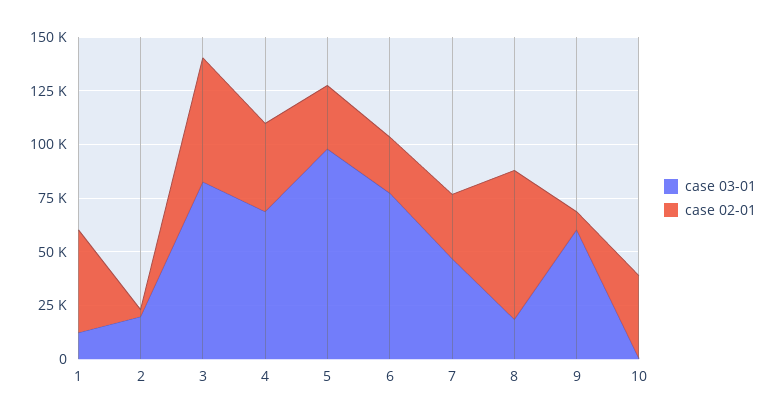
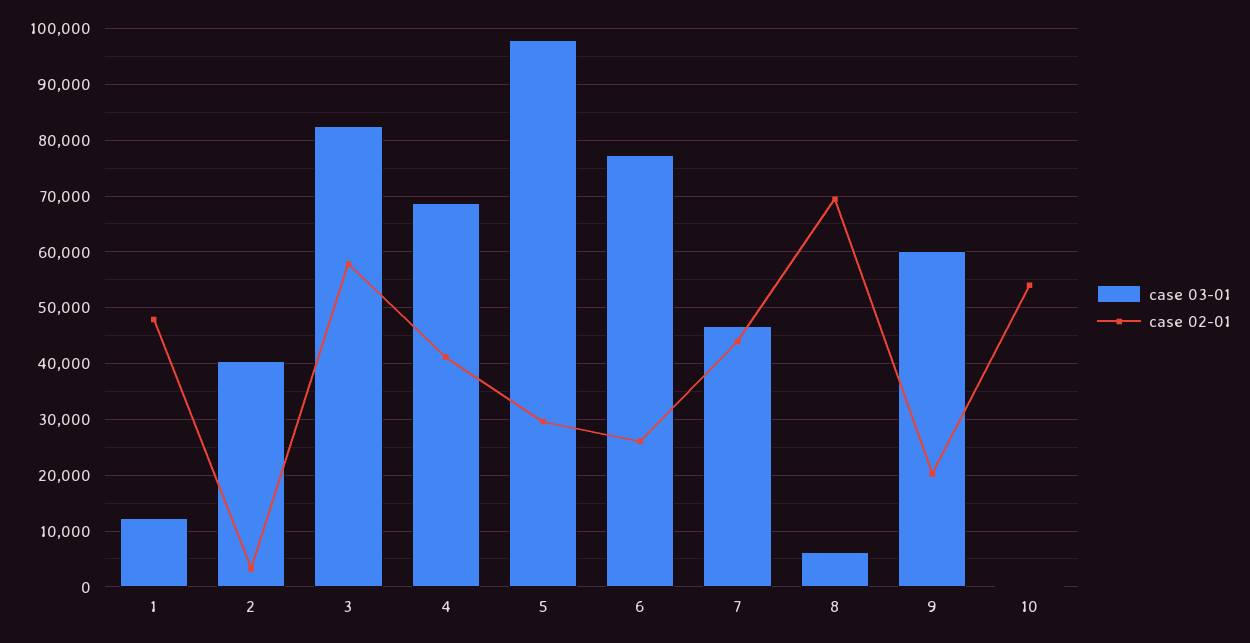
  {
    "case 03-01": {
      "1": 12000,
-     "2": 20000,
+     "2": 40000,
      "3": 82000,
      "4": 68000,
      "5": 98000,
      "6": 78000,
      "7": 46000,
-     "8": 20000,
+     "8": 6000,
      "9": 60000,
      "10": 0
    },
    "case 02-01": {
      "1": 48000,
      "2": 4000,
      "3": 58000,
      "4": 42000,
      "5": 30000,
      "6": 26000,
-     "7": 30000,
+     "7": 44000,
      "8": 70000,
-     "9": 10000,
+     "9": 20000,
-     "10": 40000
+     "10": 54000
    }
  }

